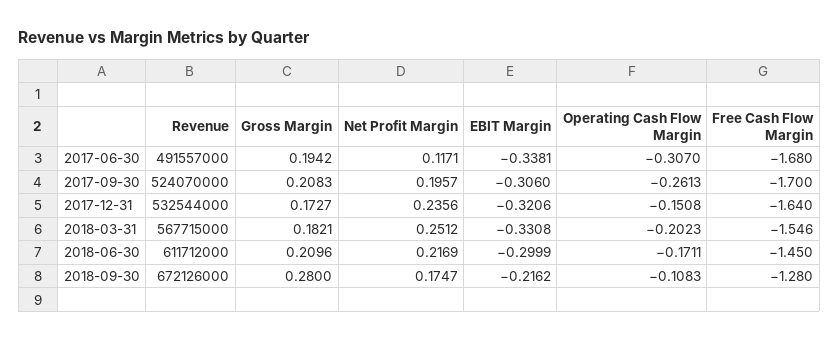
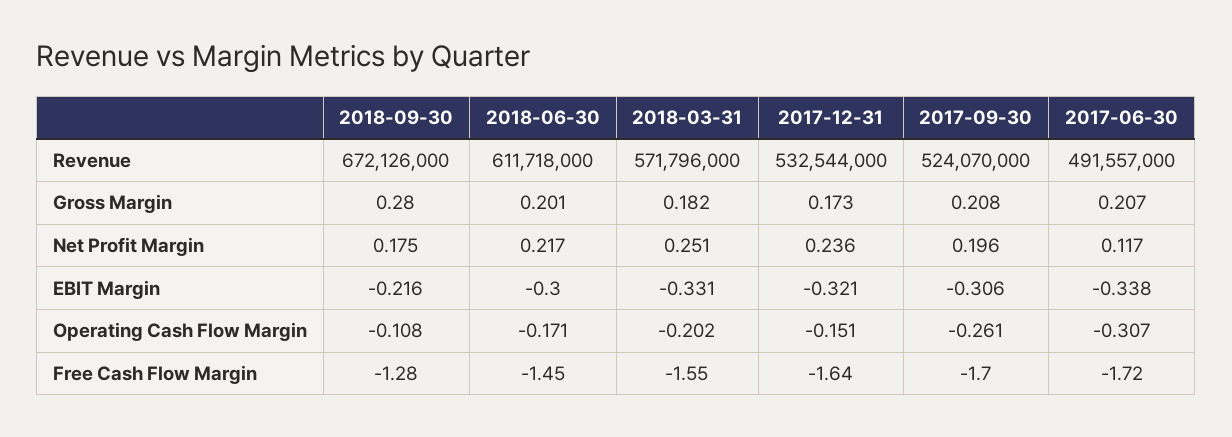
  {
    "Revenue": {
      "2017-06-30": 491557000,
      "2017-09-30": 524070000,
      "2017-12-31": 532544000,
-     "2018-03-31": 567715000,
+     "2018-03-31": 571796000,
-     "2018-06-30": 611712000,
+     "2018-06-30": 611718000,
      "2018-09-30": 672126000
    },
    "Gross Margin": {
-     "2017-06-30": 0.1942,
+     "2017-06-30": 0.207,
      "2017-09-30": 0.2083,
      "2017-12-31": 0.1727,
      "2018-03-31": 0.1821,
-     "2018-06-30": 0.2096,
+     "2018-06-30": 0.201,
      "2018-09-30": 0.28
    },
    "Net Profit Margin": {
      "2017-06-30": 0.1171,
      "2017-09-30": 0.1957,
      "2017-12-31": 0.2356,
      "2018-03-31": 0.2512,
      "2018-06-30": 0.2169,
      "2018-09-30": 0.1747
    },
    "EBIT Margin": {
      "2017-06-30": -0.3381,
      "2017-09-30": -0.306,
      "2017-12-31": -0.3206,
      "2018-03-31": -0.3308,
      "2018-06-30": -0.2999,
      "2018-09-30": -0.2162
    },
    "Operating Cash Flow Margin": {
      "2017-06-30": -0.307,
      "2017-09-30": -0.2613,
      "2017-12-31": -0.1508,
      "2018-03-31": -0.2023,
      "2018-06-30": -0.1711,
      "2018-09-30": -0.1083
    },
    "Free Cash Flow Margin": {
-     "2017-06-30": -1.68,
+     "2017-06-30": -1.72,
      "2017-09-30": -1.7,
      "2017-12-31": -1.64,
      "2018-03-31": -1.546,
      "2018-06-30": -1.45,
      "2018-09-30": -1.28
    }
  }

